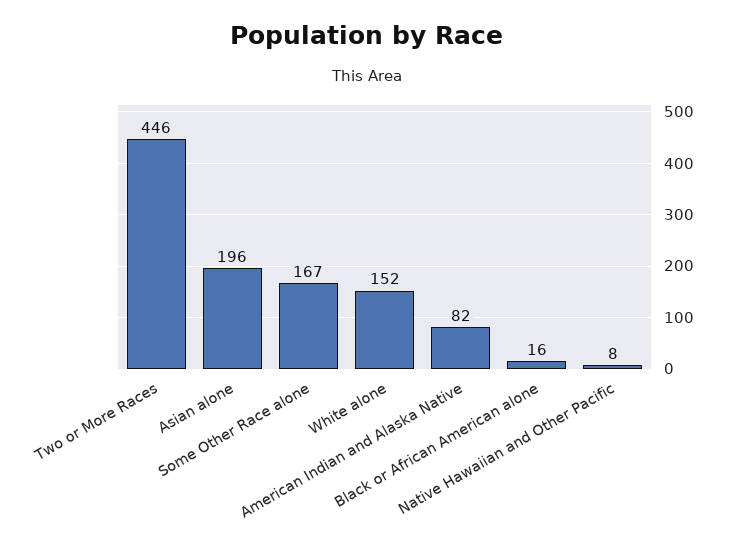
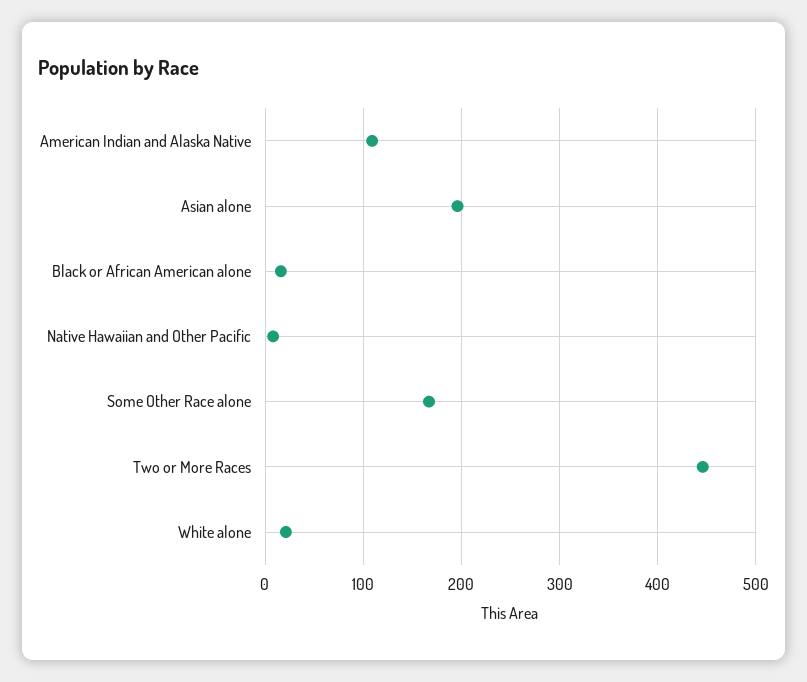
  {
    "Two or More Races": 446,
    "Asian alone": 196,
    "Some Other Race alone": 167,
-   "White alone": 152,
+   "White alone": 20,
-   "American Indian and Alaska Native": 82,
+   "American Indian and Alaska Native": 110,
    "Black or African American alone": 16,
    "Native Hawaiian and Other Pacific": 8
  }

